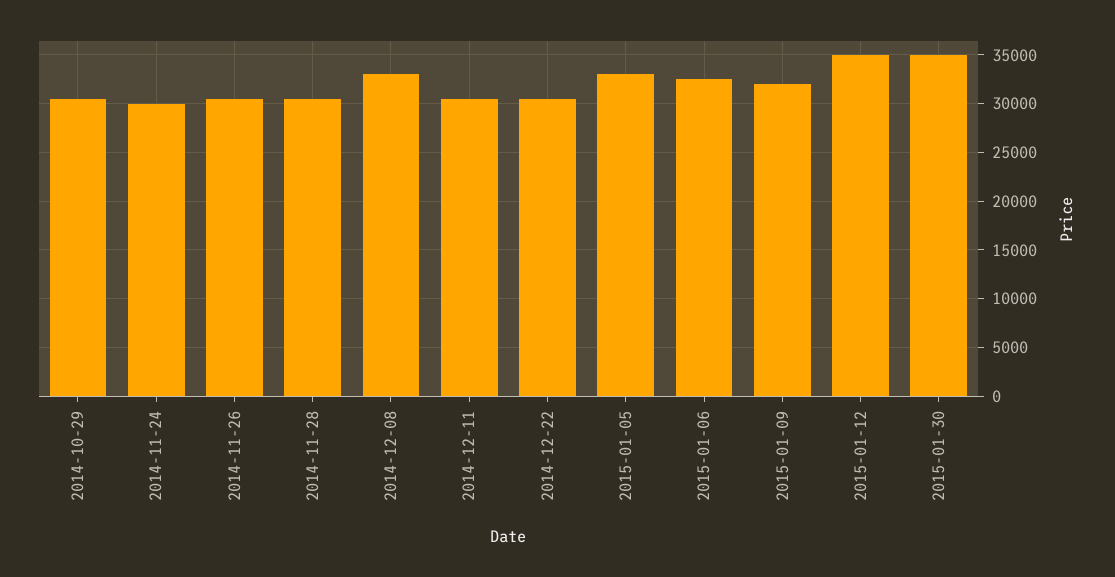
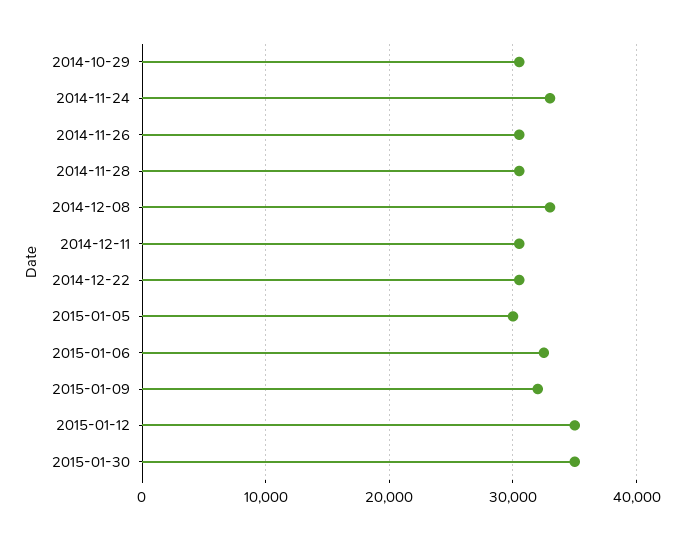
  {
    "2014-10-29": 31000,
-   "2014-11-24": 30000,
+   "2014-11-24": 33000,
    "2014-11-26": 31000,
    "2014-11-28": 31000,
    "2014-12-08": 33000,
    "2014-12-11": 31000,
    "2014-12-22": 31000,
-   "2015-01-05": 33000,
+   "2015-01-05": 30000,
    "2015-01-06": 33000,
    "2015-01-09": 32000,
    "2015-01-12": 35000,
    "2015-01-30": 35000
  }

